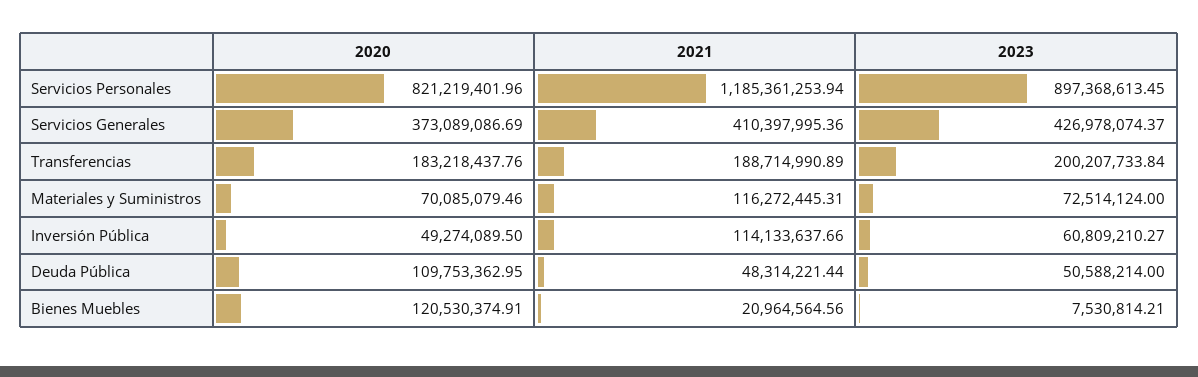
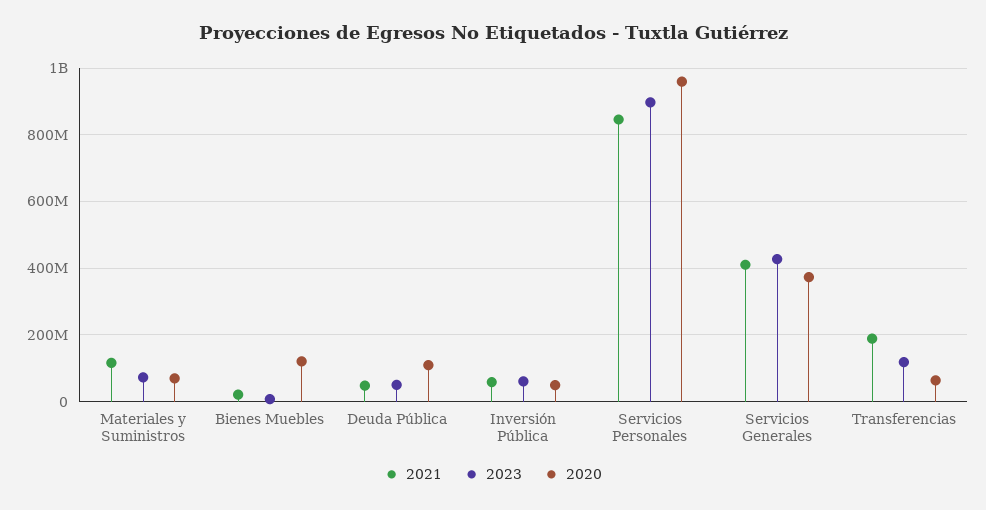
  {
    "2020": {
-     "Servicios Personales": 821219401.96,
+     "Servicios Personales": 960000000,
      "Servicios Generales": 373089086.69,
-     "Transferencias": 183218437.76,
+     "Transferencias": 60000000,
      "Materiales y Suministros": 70085079.46,
      "Inversión Pública": 49274089.5,
      "Deuda Pública": 109753362.95,
      "Bienes Muebles": 120530374.91
    },
    "2021": {
-     "Servicios Personales": 1185361253.94,
+     "Servicios Personales": 840000000,
      "Servicios Generales": 410397995.36,
      "Transferencias": 188714990.89,
      "Materiales y Suministros": 116272445.31,
-     "Inversión Pública": 114133637.66,
+     "Inversión Pública": 60000000,
      "Deuda Pública": 48314221.44,
      "Bienes Muebles": 20964564.56
    },
    "2023": {
      "Servicios Personales": 897368613.45,
      "Servicios Generales": 426978074.37,
-     "Transferencias": 200207733.84,
+     "Transferencias": 120000000,
      "Materiales y Suministros": 72514124,
      "Inversión Pública": 60809210.27,
      "Deuda Pública": 50588214,
      "Bienes Muebles": 7530814.21
    }
  }

